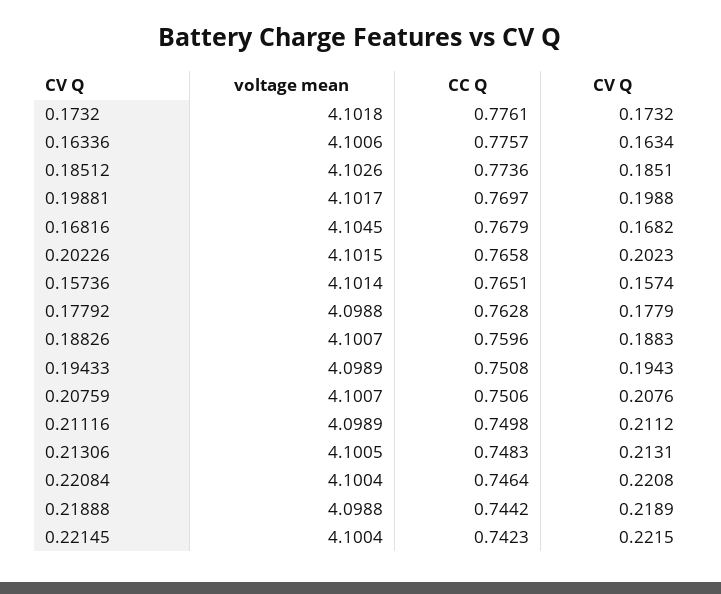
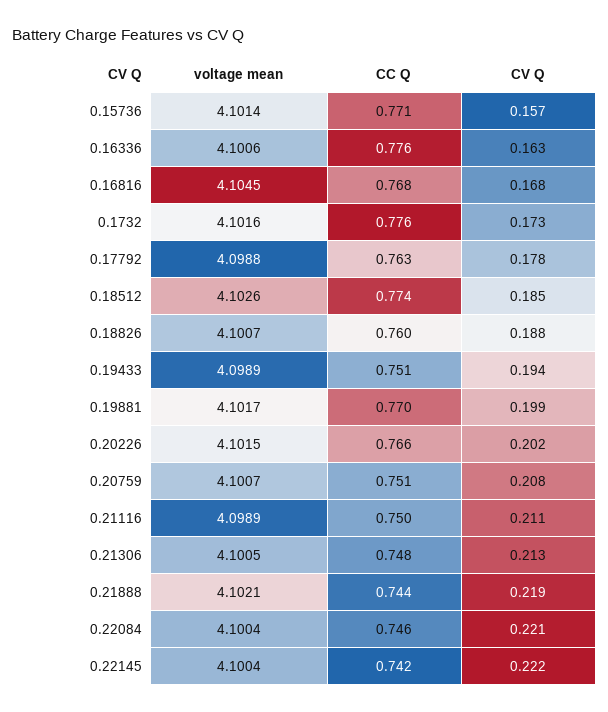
  {
    "voltage mean": {
-     "0.1732": 4.1018,
+     "0.1732": 4.1016,
      "0.16336": 4.1006,
      "0.18512": 4.1026,
      "0.19881": 4.1017,
      "0.16816": 4.1045,
      "0.20226": 4.1015,
      "0.15736": 4.1014,
      "0.17792": 4.0988,
      "0.18826": 4.1007,
      "0.19433": 4.0989,
      "0.20759": 4.1007,
      "0.21116": 4.0989,
      "0.21306": 4.1005,
      "0.22084": 4.1004,
-     "0.21888": 4.0988,
+     "0.21888": 4.1021,
      "0.22145": 4.1004
    },
    "CC Q": {
      "0.1732": 0.7761,
      "0.16336": 0.7757,
      "0.18512": 0.7736,
      "0.19881": 0.7697,
      "0.16816": 0.7679,
      "0.20226": 0.7658,
-     "0.15736": 0.7651,
+     "0.15736": 0.771,
      "0.17792": 0.7628,
      "0.18826": 0.7596,
      "0.19433": 0.7508,
      "0.20759": 0.7506,
      "0.21116": 0.7498,
      "0.21306": 0.7483,
      "0.22084": 0.7464,
      "0.21888": 0.7442,
      "0.22145": 0.7423
    },
    "CV Q": {
      "0.1732": 0.1732,
      "0.16336": 0.1634,
      "0.18512": 0.1851,
      "0.19881": 0.1988,
      "0.16816": 0.1682,
      "0.20226": 0.2023,
      "0.15736": 0.1574,
      "0.17792": 0.1779,
      "0.18826": 0.1883,
      "0.19433": 0.1943,
      "0.20759": 0.2076,
      "0.21116": 0.2112,
      "0.21306": 0.2131,
      "0.22084": 0.2208,
      "0.21888": 0.2189,
      "0.22145": 0.2215
    }
  }

